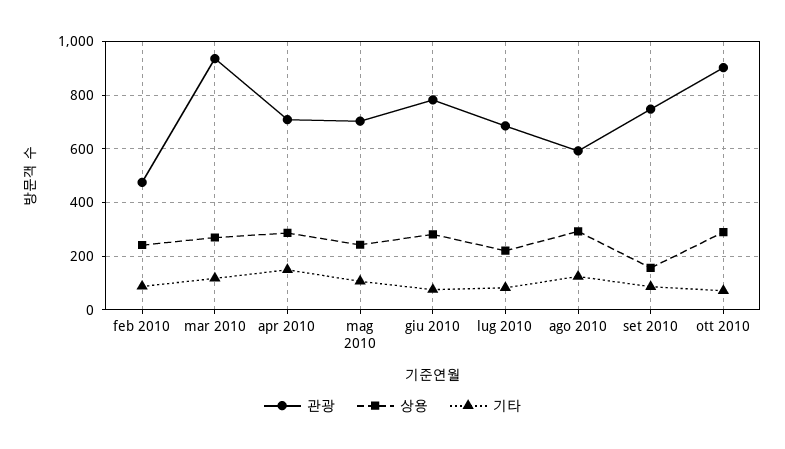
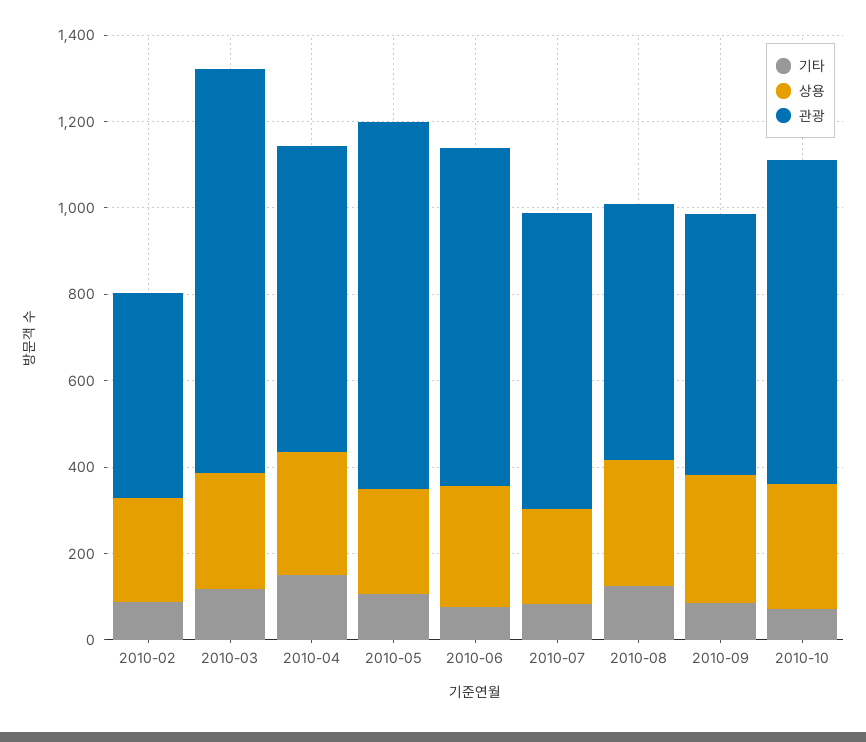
  {
    "관광": {
      "feb 2010": 475,
      "mar 2010": 925,
      "apr 2010": 700,
-     "mag 2010": 700,
+     "mag 2010": 850,
      "giu 2010": 775,
      "lug 2010": 675,
      "ago 2010": 600,
-     "set 2010": 750,
+     "set 2010": 600,
-     "ott 2010": 900
+     "ott 2010": 750
    },
    "상용": {
      "feb 2010": 250,
      "mar 2010": 275,
      "apr 2010": 275,
      "mag 2010": 250,
      "giu 2010": 275,
      "lug 2010": 225,
      "ago 2010": 300,
-     "set 2010": 150,
+     "set 2010": 300,
      "ott 2010": 300
    },
    "기타": {
      "feb 2010": 75,
      "mar 2010": 125,
      "apr 2010": 150,
      "mag 2010": 100,
      "giu 2010": 75,
      "lug 2010": 75,
      "ago 2010": 125,
      "set 2010": 75,
      "ott 2010": 75
    }
  }

